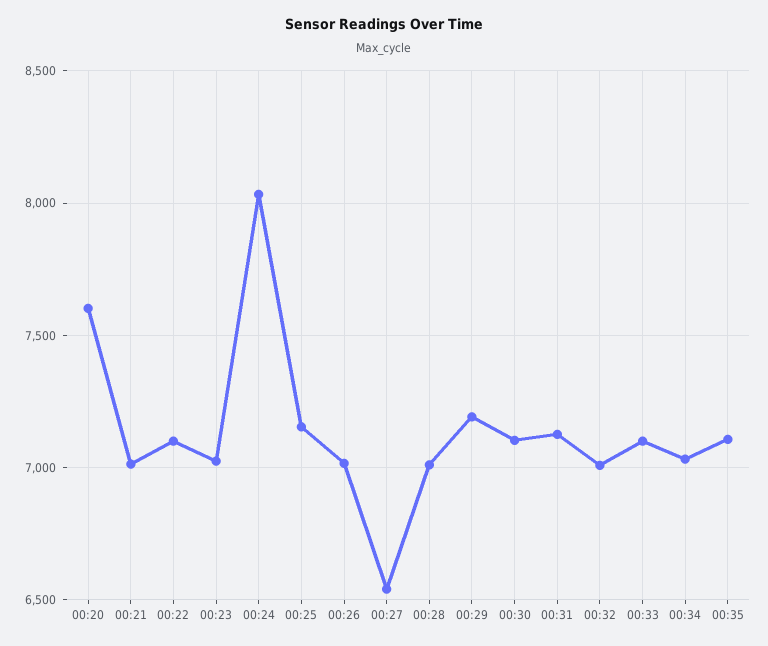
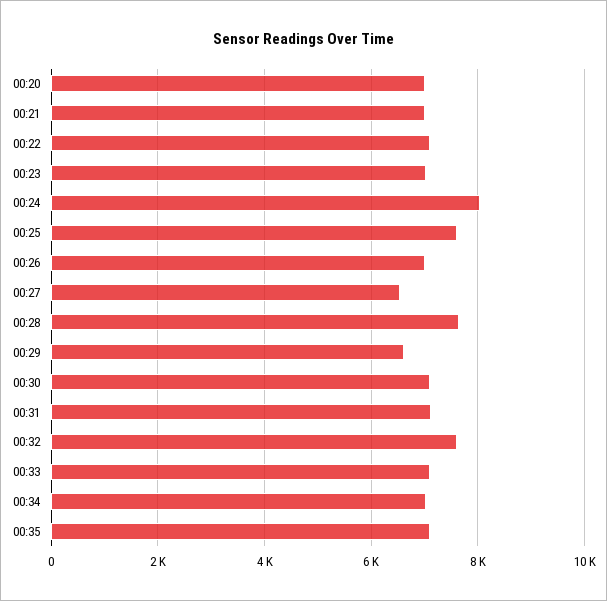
  {
-   "00:20": 7600,
+   "00:20": 7000,
    "00:21": 7000,
    "00:22": 7100,
    "00:23": 7050,
    "00:24": 8050,
-   "00:25": 7150,
+   "00:25": 7600,
    "00:26": 7000,
    "00:27": 6550,
-   "00:28": 7000,
+   "00:28": 7600,
-   "00:29": 7200,
+   "00:29": 6600,
    "00:30": 7100,
    "00:31": 7150,
-   "00:32": 7000,
+   "00:32": 7600,
    "00:33": 7100,
    "00:34": 7050,
    "00:35": 7100
  }

